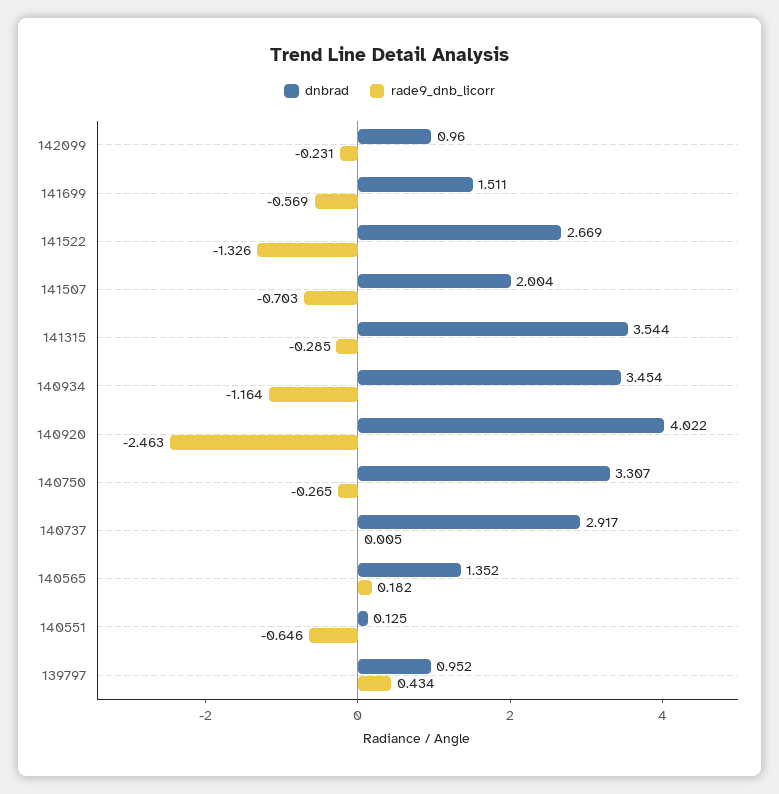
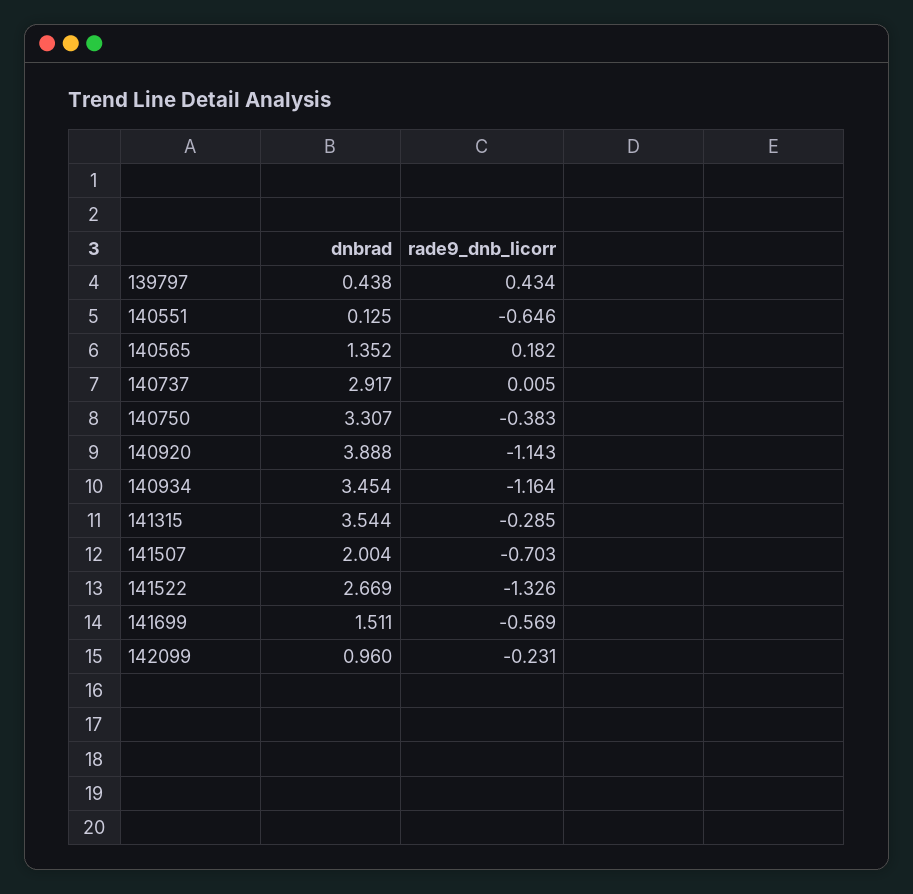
  {
    "dnbrad": {
      "142099": 0.96,
      "141699": 1.511,
      "141522": 2.669,
      "141507": 2.004,
      "141315": 3.544,
      "140934": 3.454,
-     "140920": 4.022,
+     "140920": 3.888,
      "140750": 3.307,
      "140737": 2.917,
      "140565": 1.352,
      "140551": 0.125,
-     "139797": 0.952
+     "139797": 0.438
    },
    "rade9_dnb_licorr": {
      "142099": -0.231,
      "141699": -0.569,
      "141522": -1.326,
      "141507": -0.703,
      "141315": -0.285,
      "140934": -1.164,
-     "140920": -2.463,
+     "140920": -1.143,
-     "140750": -0.265,
+     "140750": -0.383,
      "140737": 0.005,
      "140565": 0.182,
      "140551": -0.646,
      "139797": 0.434
    }
  }

